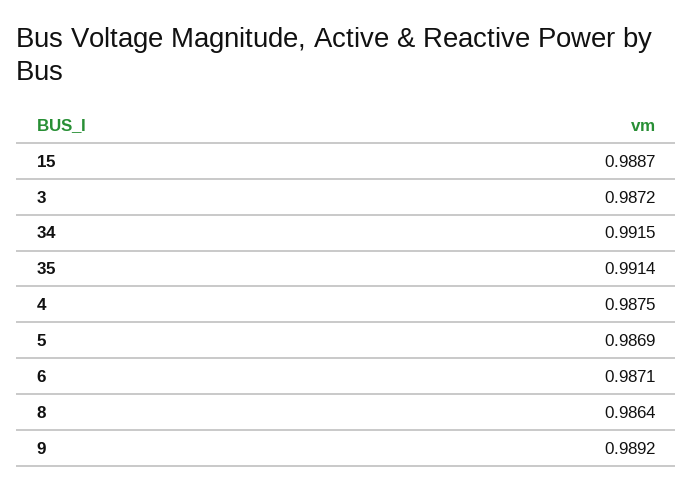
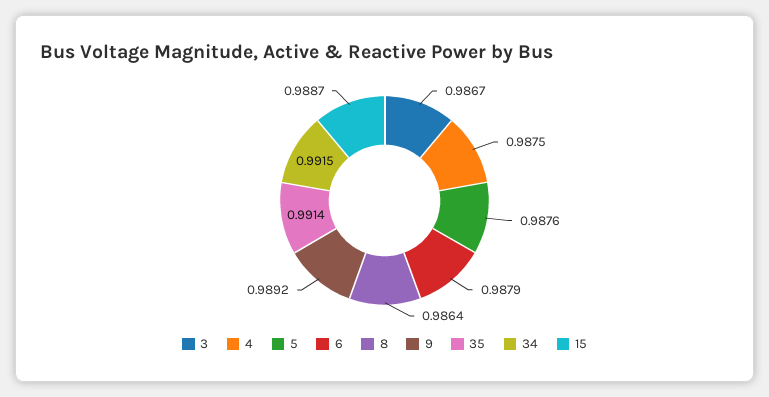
  {
    "15": 0.9887,
-   "3": 0.9872,
+   "3": 0.9867,
    "34": 0.9915,
    "35": 0.9914,
    "4": 0.9875,
-   "5": 0.9869,
+   "5": 0.9876,
-   "6": 0.9871,
+   "6": 0.9879,
    "8": 0.9864,
    "9": 0.9892
  }

